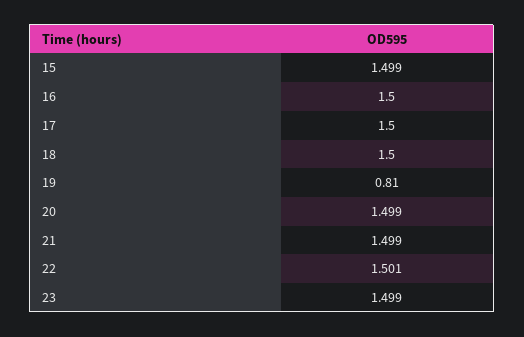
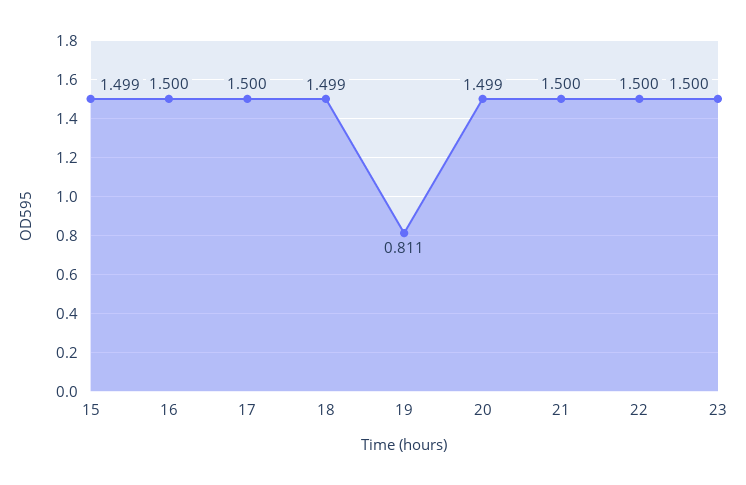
  {
    "15": 1.499,
    "16": 1.5,
    "17": 1.5,
-   "18": 1.5,
+   "18": 1.499,
-   "19": 0.81,
+   "19": 0.811,
    "20": 1.499,
-   "21": 1.499,
+   "21": 1.5,
-   "22": 1.501,
+   "22": 1.5,
-   "23": 1.499
+   "23": 1.5
  }

